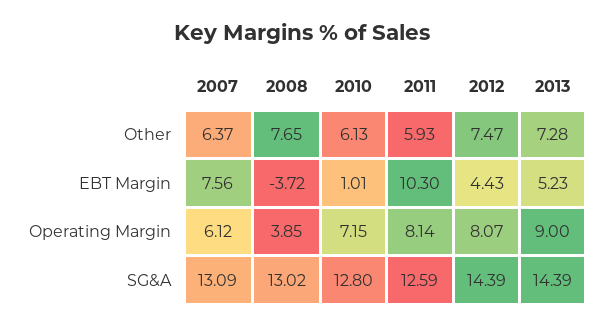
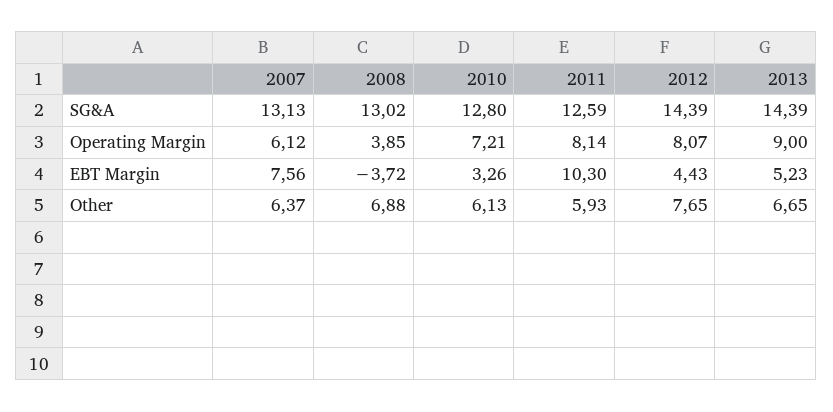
  {
    "2007": {
      "Other": 6.37,
      "EBT Margin": 7.56,
      "Operating Margin": 6.12,
-     "SG&A": 13.09
+     "SG&A": 13.13
    },
    "2008": {
-     "Other": 7.65,
+     "Other": 6.88,
      "EBT Margin": -3.72,
      "Operating Margin": 3.85,
      "SG&A": 13.02
    },
    "2010": {
      "Other": 6.13,
-     "EBT Margin": 1.01,
+     "EBT Margin": 3.26,
-     "Operating Margin": 7.15,
+     "Operating Margin": 7.21,
      "SG&A": 12.8
    },
    "2011": {
      "Other": 5.93,
      "EBT Margin": 10.3,
      "Operating Margin": 8.14,
      "SG&A": 12.59
    },
    "2012": {
-     "Other": 7.47,
+     "Other": 7.65,
      "EBT Margin": 4.43,
      "Operating Margin": 8.07,
      "SG&A": 14.39
    },
    "2013": {
-     "Other": 7.28,
+     "Other": 6.65,
      "EBT Margin": 5.23,
      "Operating Margin": 9,
      "SG&A": 14.39
    }
  }

